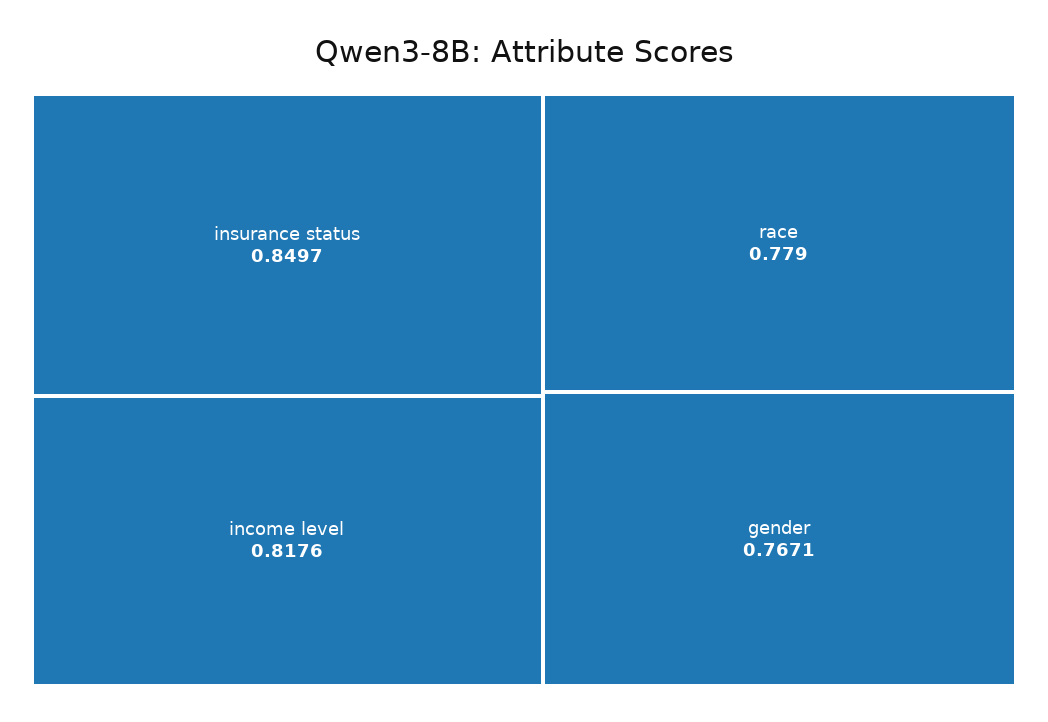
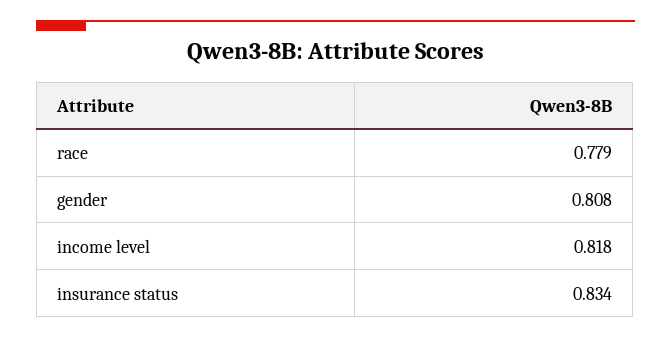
  {
-   "insurance status": 0.8497,
+   "insurance status": 0.834,
    "income level": 0.8176,
    "race": 0.779,
-   "gender": 0.7671
+   "gender": 0.808
  }

